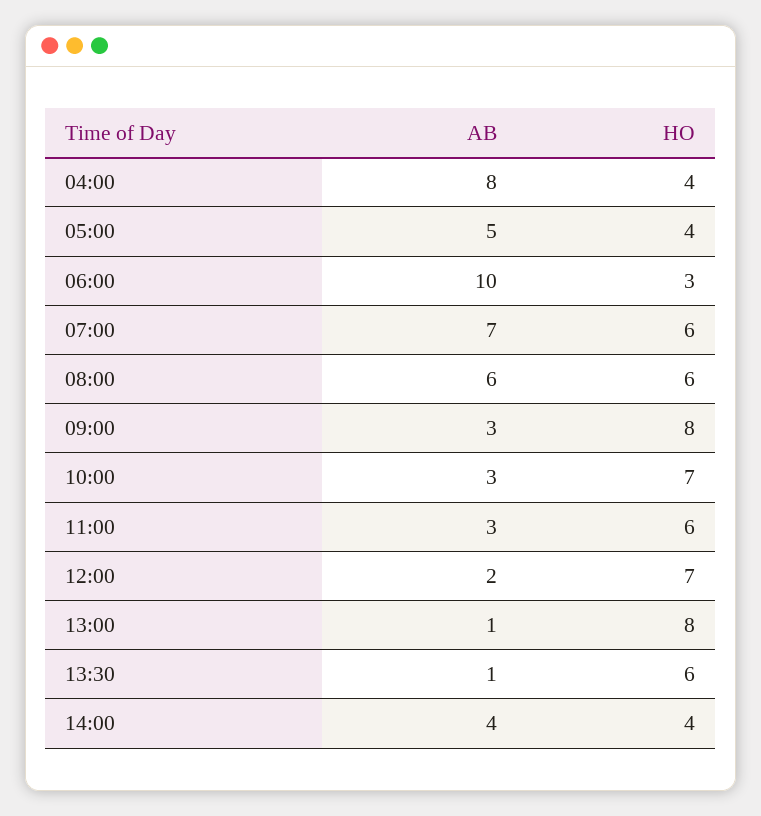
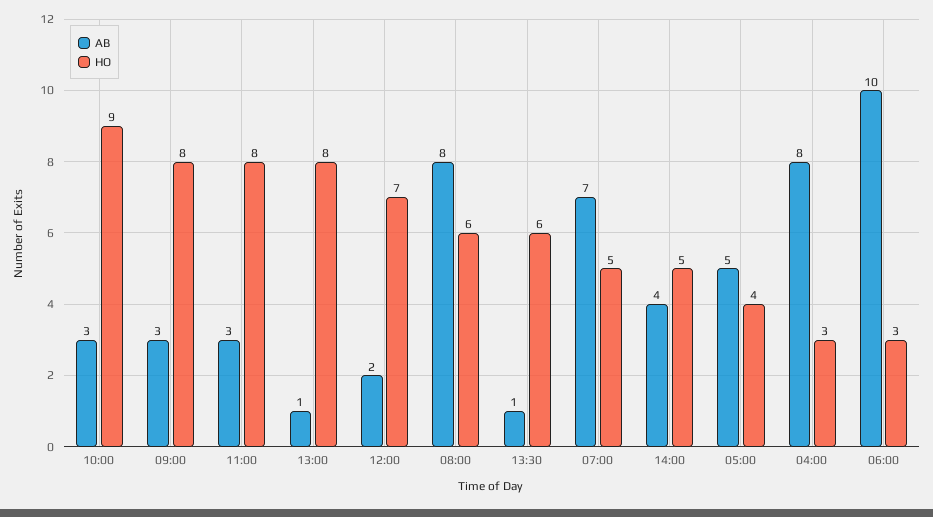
  {
    "AB": {
      "04:00": 8,
      "05:00": 5,
      "06:00": 10,
      "07:00": 7,
-     "08:00": 6,
+     "08:00": 8,
      "09:00": 3,
      "10:00": 3,
      "11:00": 3,
      "12:00": 2,
      "13:00": 1,
      "13:30": 1,
      "14:00": 4
    },
    "HO": {
-     "04:00": 4,
+     "04:00": 3,
      "05:00": 4,
      "06:00": 3,
-     "07:00": 6,
+     "07:00": 5,
      "08:00": 6,
      "09:00": 8,
-     "10:00": 7,
+     "10:00": 9,
-     "11:00": 6,
+     "11:00": 8,
      "12:00": 7,
      "13:00": 8,
      "13:30": 6,
-     "14:00": 4
+     "14:00": 5
    }
  }

